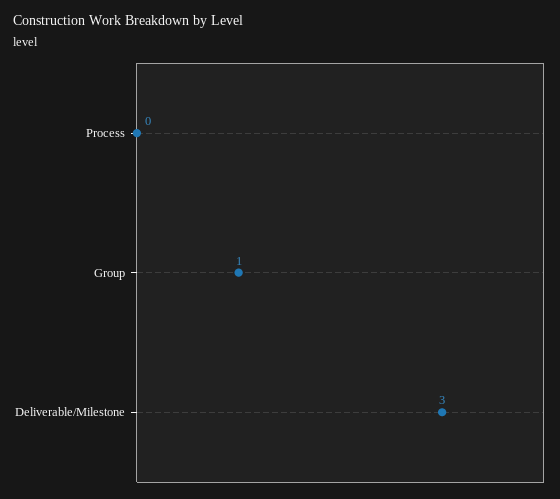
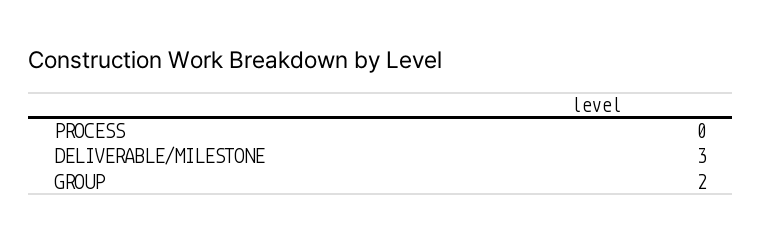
  {
    "Process": 0,
-   "Group": 1,
+   "Group": 2,
    "Deliverable/Milestone": 3
  }

